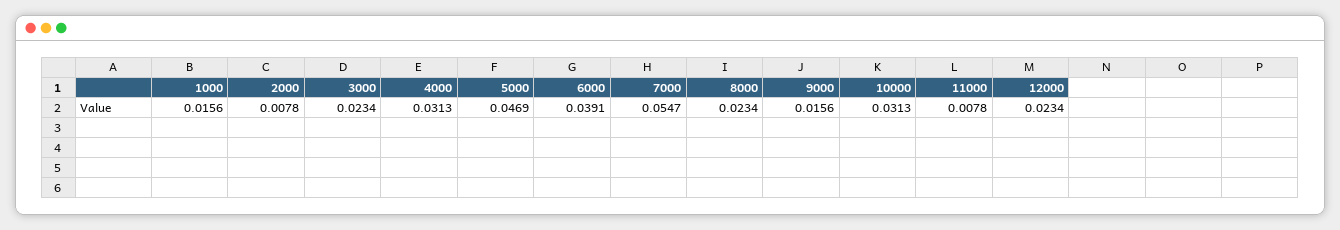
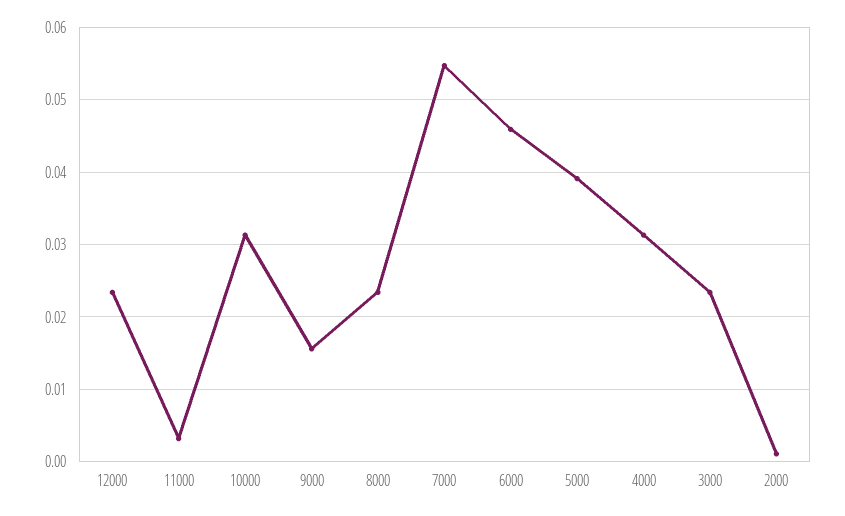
  {
-   "1000": 0.0156,
-   "2000": 0.0078,
+   "2000": 0.001,
    "3000": 0.0234,
    "4000": 0.0313,
-   "5000": 0.0469,
+   "5000": 0.039,
-   "6000": 0.0391,
+   "6000": 0.046,
    "7000": 0.0547,
    "8000": 0.0234,
    "9000": 0.0156,
    "10000": 0.0313,
-   "11000": 0.0078,
+   "11000": 0.003,
    "12000": 0.0234
  }

